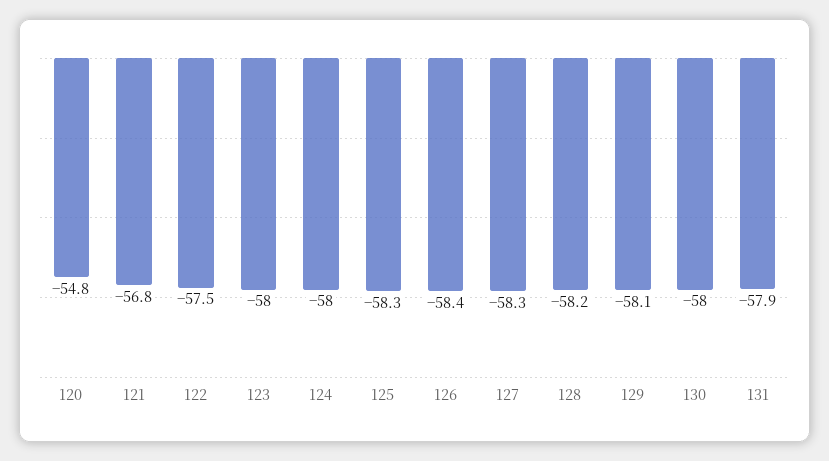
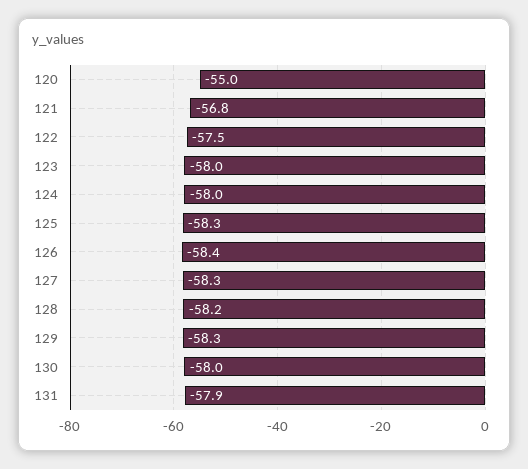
  {
-   "120": -54.8,
+   "120": -55,
    "121": -56.8,
    "122": -57.5,
    "123": -58,
    "124": -58,
    "125": -58.3,
    "126": -58.4,
    "127": -58.3,
    "128": -58.2,
-   "129": -58.1,
+   "129": -58.3,
    "130": -58,
    "131": -57.9
  }

